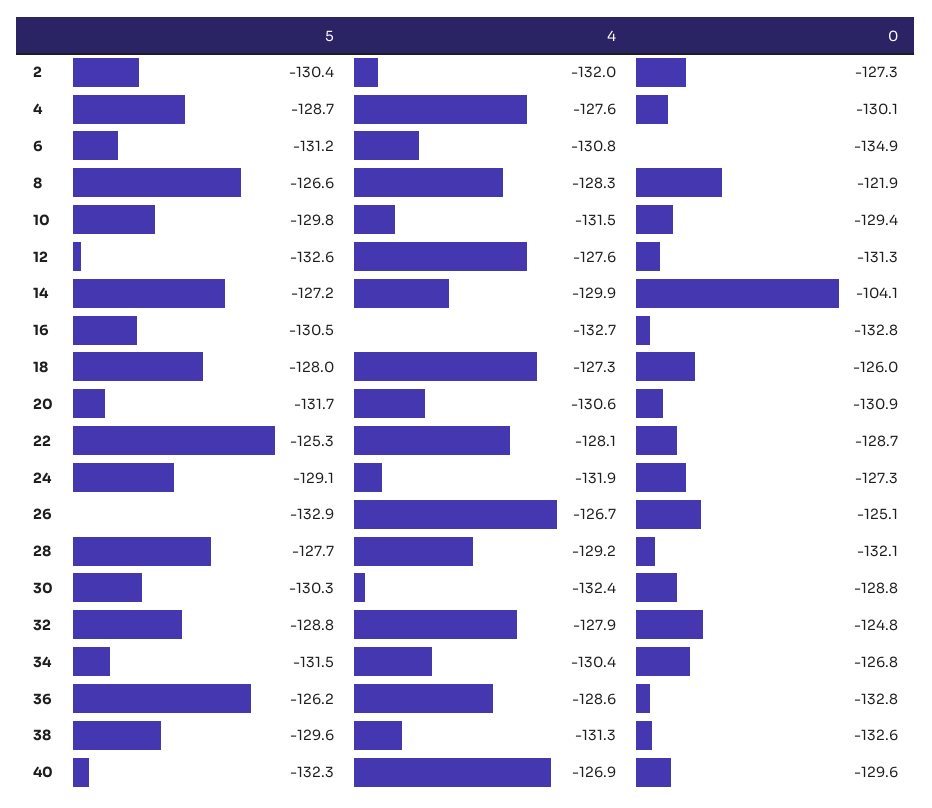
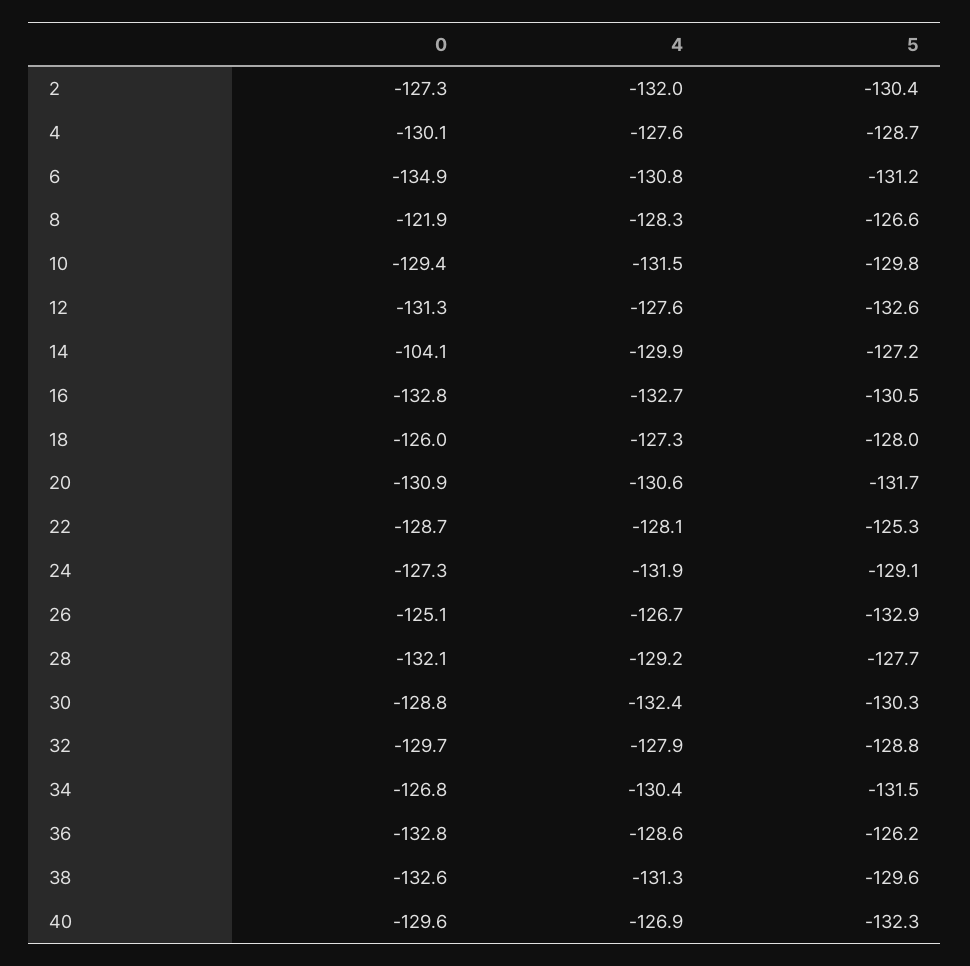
  {
    "5": {
      "2": -130.4,
      "4": -128.7,
      "6": -131.2,
      "8": -126.6,
      "10": -129.8,
      "12": -132.6,
      "14": -127.2,
      "16": -130.5,
      "18": -128,
      "20": -131.7,
      "22": -125.3,
      "24": -129.1,
      "26": -132.9,
      "28": -127.7,
      "30": -130.3,
      "32": -128.8,
      "34": -131.5,
      "36": -126.2,
      "38": -129.6,
      "40": -132.3
    },
    "4": {
      "2": -132,
      "4": -127.6,
      "6": -130.8,
      "8": -128.3,
      "10": -131.5,
      "12": -127.6,
      "14": -129.9,
      "16": -132.7,
      "18": -127.3,
      "20": -130.6,
      "22": -128.1,
      "24": -131.9,
      "26": -126.7,
      "28": -129.2,
      "30": -132.4,
      "32": -127.9,
      "34": -130.4,
      "36": -128.6,
      "38": -131.3,
      "40": -126.9
    },
    "0": {
      "2": -127.3,
      "4": -130.1,
      "6": -134.9,
      "8": -121.9,
      "10": -129.4,
      "12": -131.3,
      "14": -104.1,
      "16": -132.8,
      "18": -126,
      "20": -130.9,
      "22": -128.7,
      "24": -127.3,
      "26": -125.1,
      "28": -132.1,
      "30": -128.8,
-     "32": -124.8,
+     "32": -129.7,
      "34": -126.8,
      "36": -132.8,
      "38": -132.6,
      "40": -129.6
    }
  }

